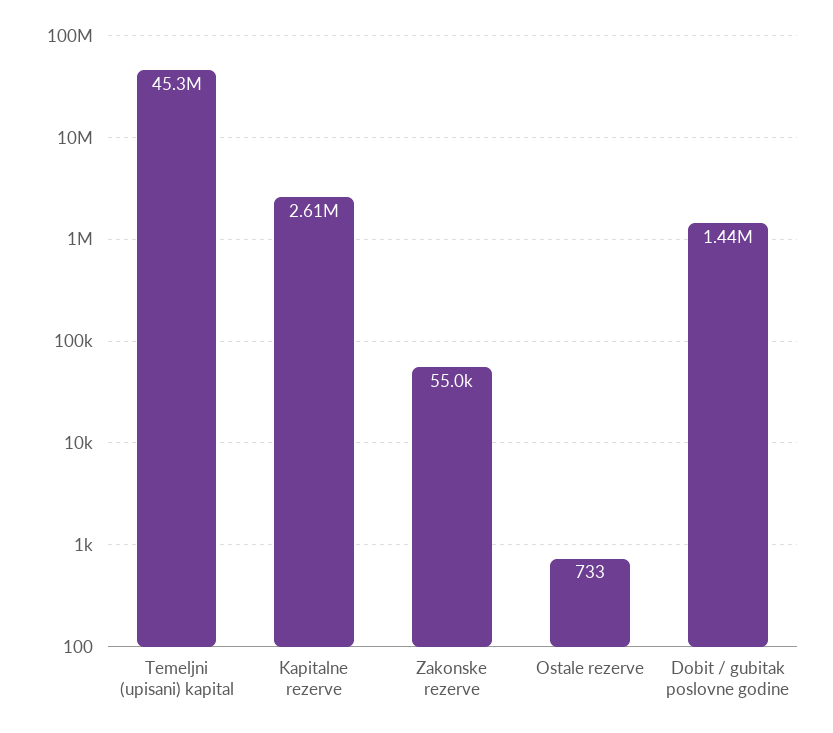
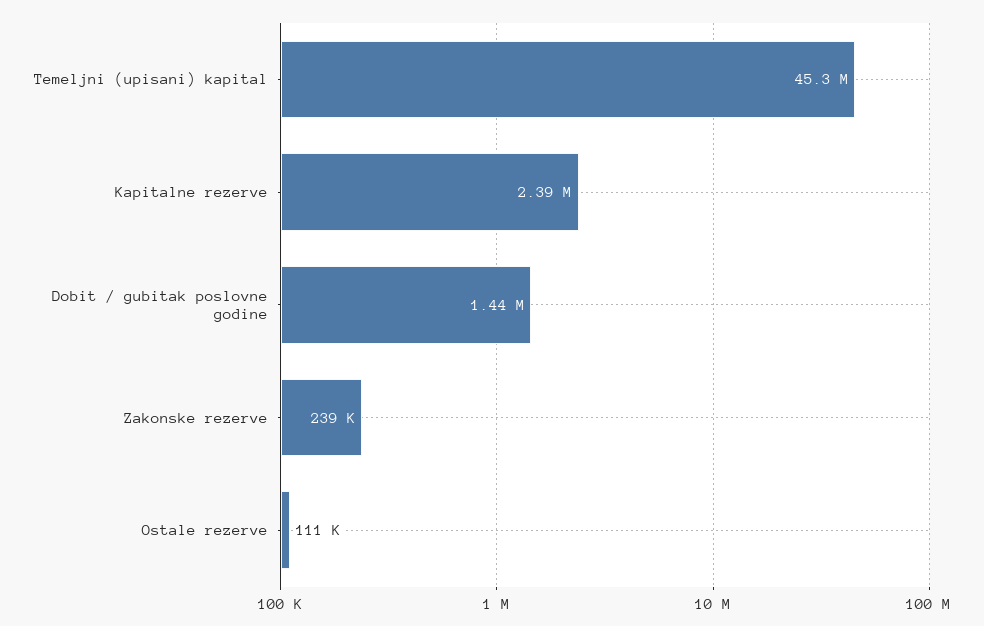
  {
    "Temeljni (upisani) kapital": 45300000,
-   "Kapitalne rezerve": 2610000,
+   "Kapitalne rezerve": 2390000,
-   "Zakonske rezerve": 55000,
+   "Zakonske rezerve": 239000,
-   "Ostale rezerve": 733,
+   "Ostale rezerve": 111000,
    "Dobit / gubitak poslovne godine": 1440000
  }

